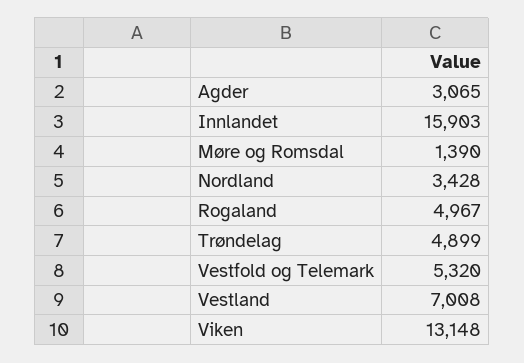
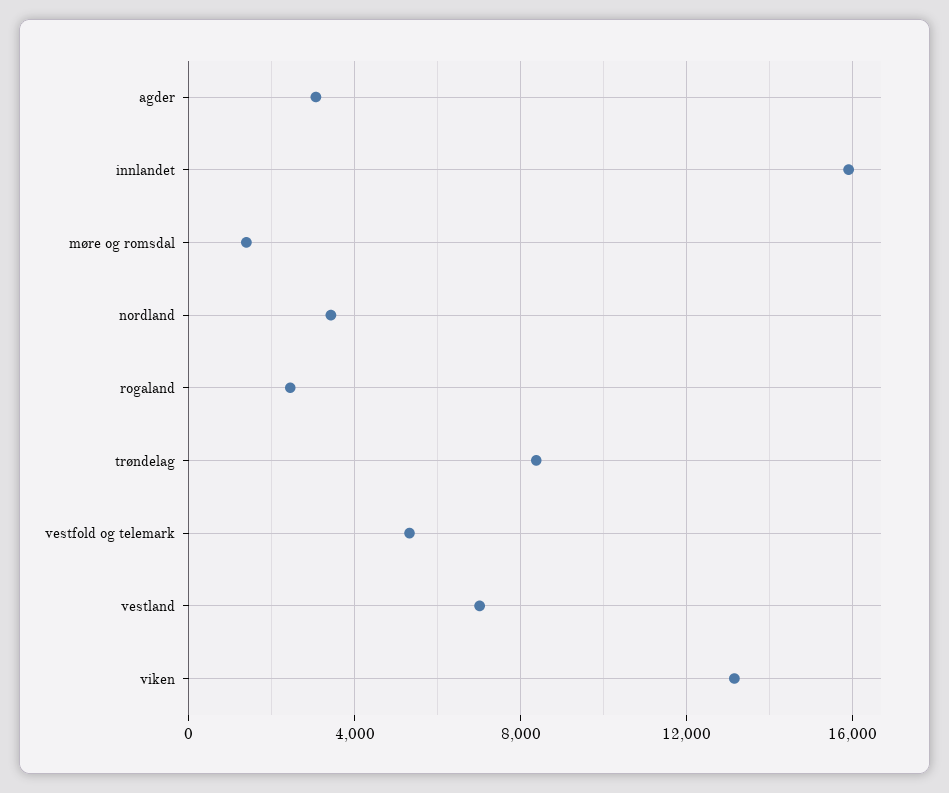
  {
    "Agder": 3065,
    "Innlandet": 15903,
    "Møre og Romsdal": 1390,
    "Nordland": 3428,
-   "Rogaland": 4967,
+   "Rogaland": 2500,
-   "Trøndelag": 4899,
+   "Trøndelag": 8500,
    "Vestfold og Telemark": 5320,
    "Vestland": 7008,
    "Viken": 13148
  }

